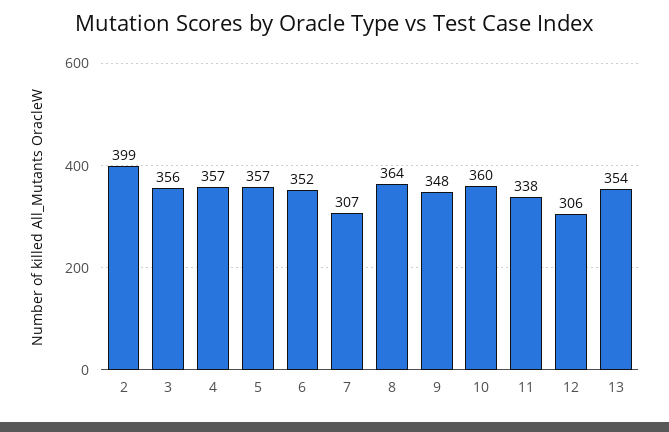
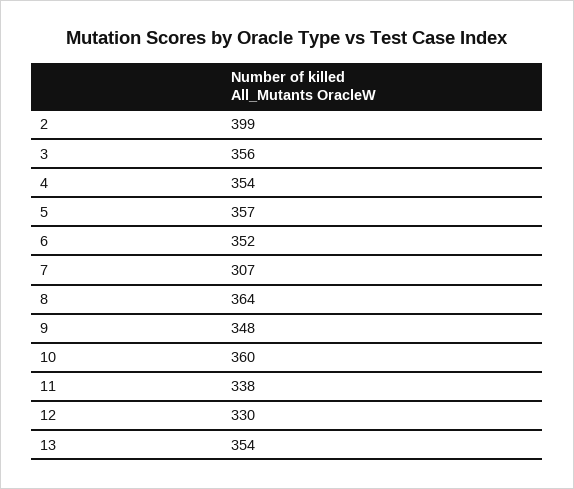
  {
    "2": 399,
    "3": 356,
-   "4": 357,
+   "4": 354,
    "5": 357,
    "6": 352,
    "7": 307,
    "8": 364,
    "9": 348,
    "10": 360,
    "11": 338,
-   "12": 306,
+   "12": 330,
    "13": 354
  }

